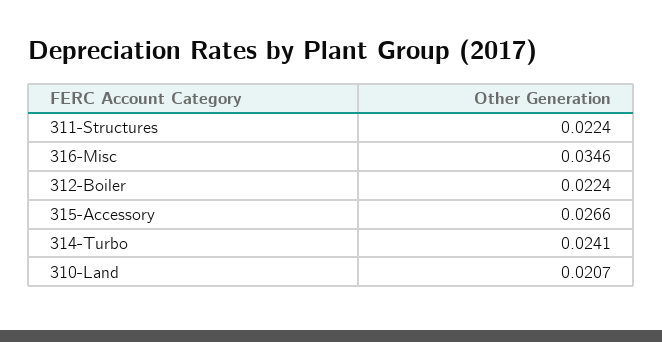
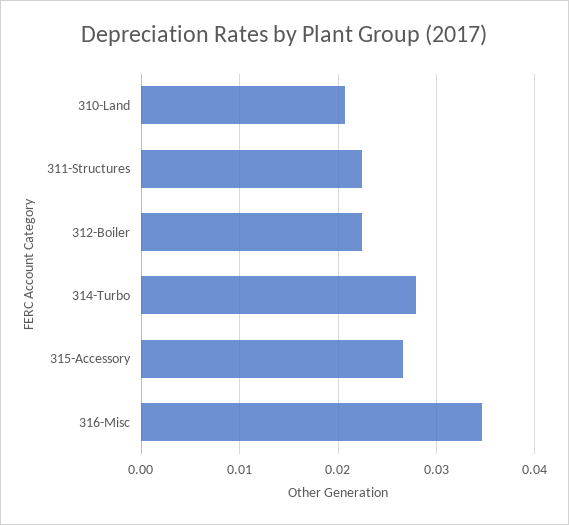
  {
    "311-Structures": 0.0224,
    "316-Misc": 0.0346,
    "312-Boiler": 0.0224,
    "315-Accessory": 0.0266,
-   "314-Turbo": 0.0241,
+   "314-Turbo": 0.028,
    "310-Land": 0.0207
  }

